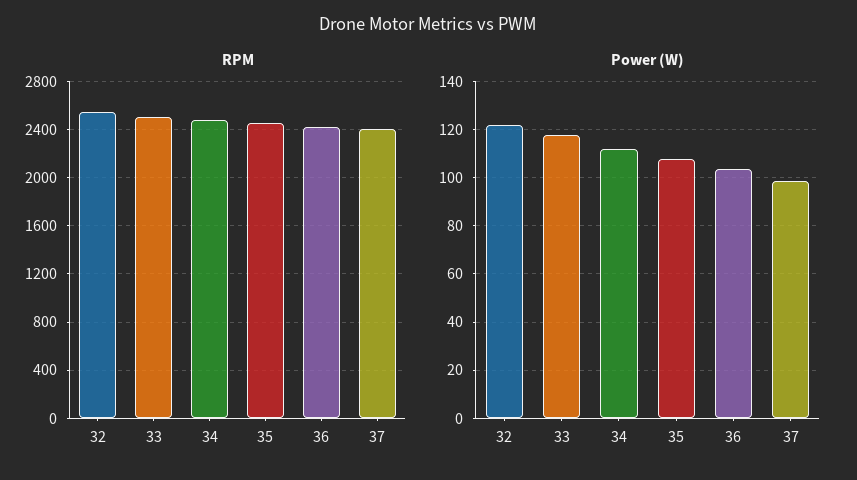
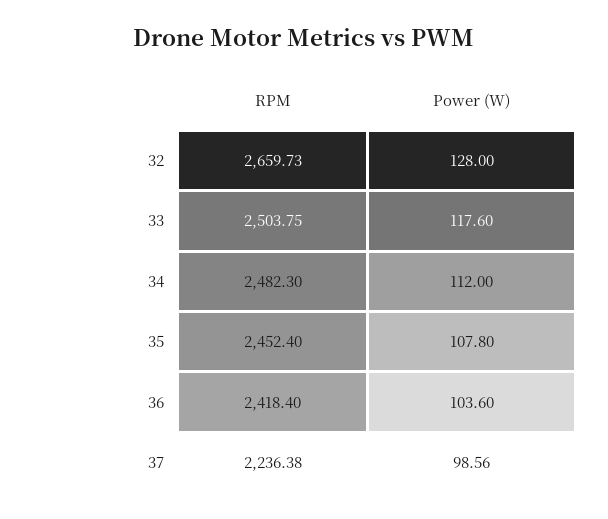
  {
    "RPM": {
-     "32": 2550,
+     "32": 2659.73,
      "33": 2503.75,
      "34": 2482.3,
      "35": 2452.4,
      "36": 2418.4,
-     "37": 2400
+     "37": 2236.38
    },
    "Power (W)": {
-     "32": 122.5,
+     "32": 128,
      "33": 117.6,
      "34": 112,
      "35": 107.8,
      "36": 103.6,
      "37": 98.56
    }
  }

